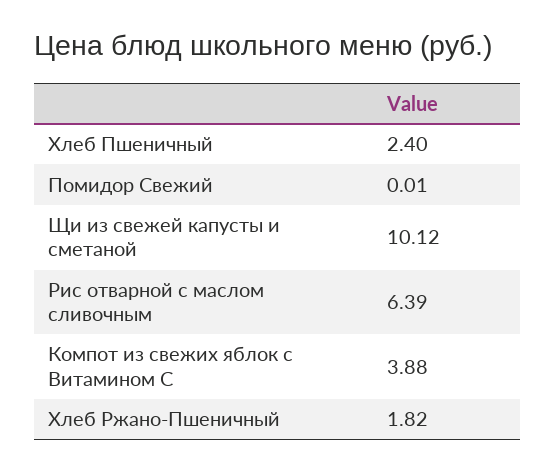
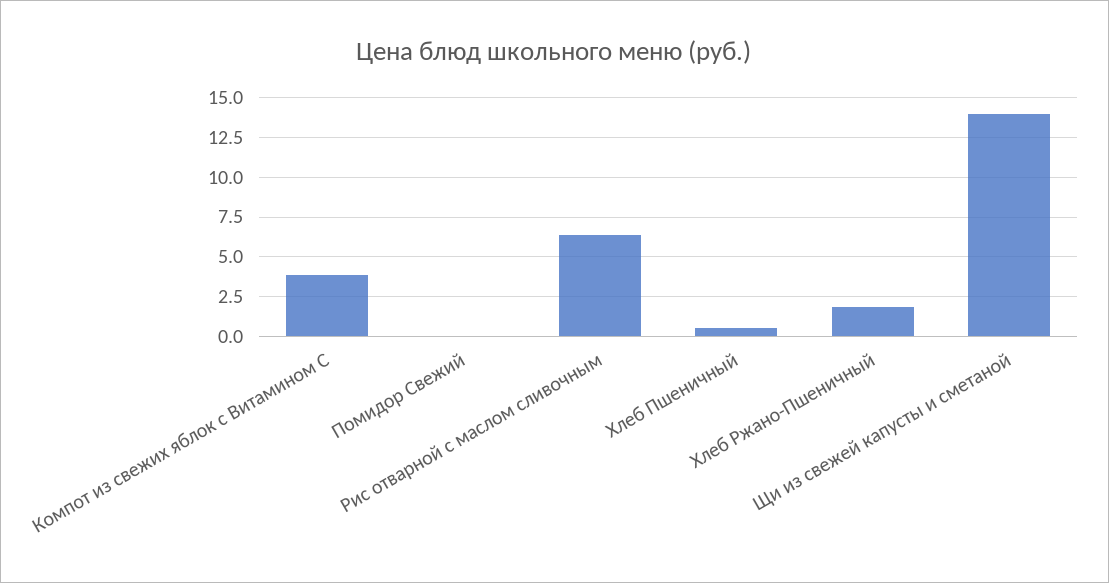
  {
-   "Хлеб Пшеничный": 2.4,
+   "Хлеб Пшеничный": 0.5,
    "Помидор Свежий": 0.01,
-   "Щи из свежей капусты и сметаной": 10.12,
+   "Щи из свежей капусты и сметаной": 14,
    "Рис отварной с маслом сливочным": 6.39,
    "Компот из свежих яблок с Витамином С": 3.88,
    "Хлеб Ржано-Пшеничный": 1.82
  }

